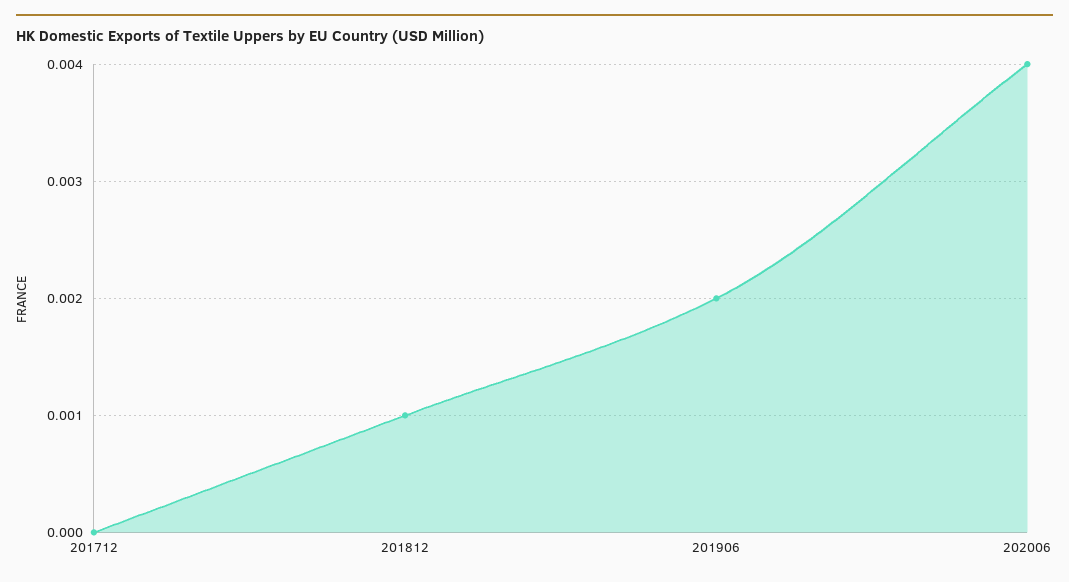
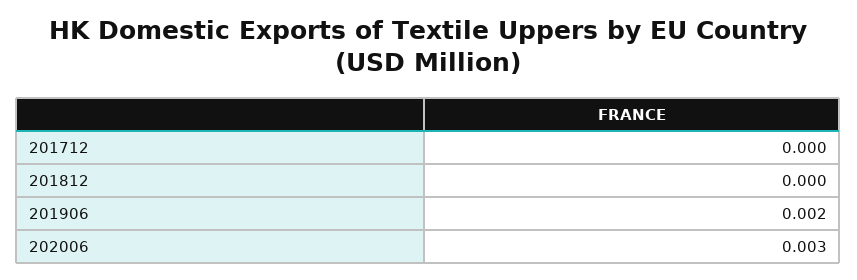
  {
    "201712": 0,
-   "201812": 0.001,
+   "201812": 0,
    "201906": 0.002,
-   "202006": 0.004
+   "202006": 0.003
  }

